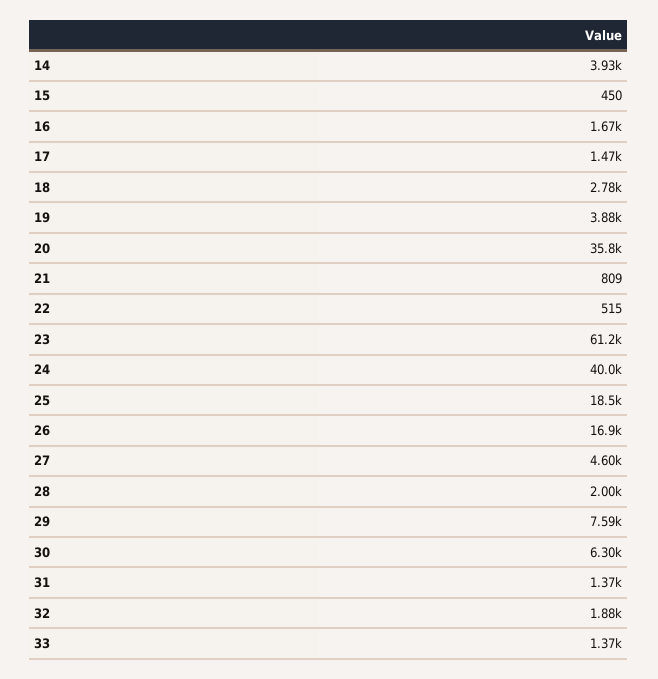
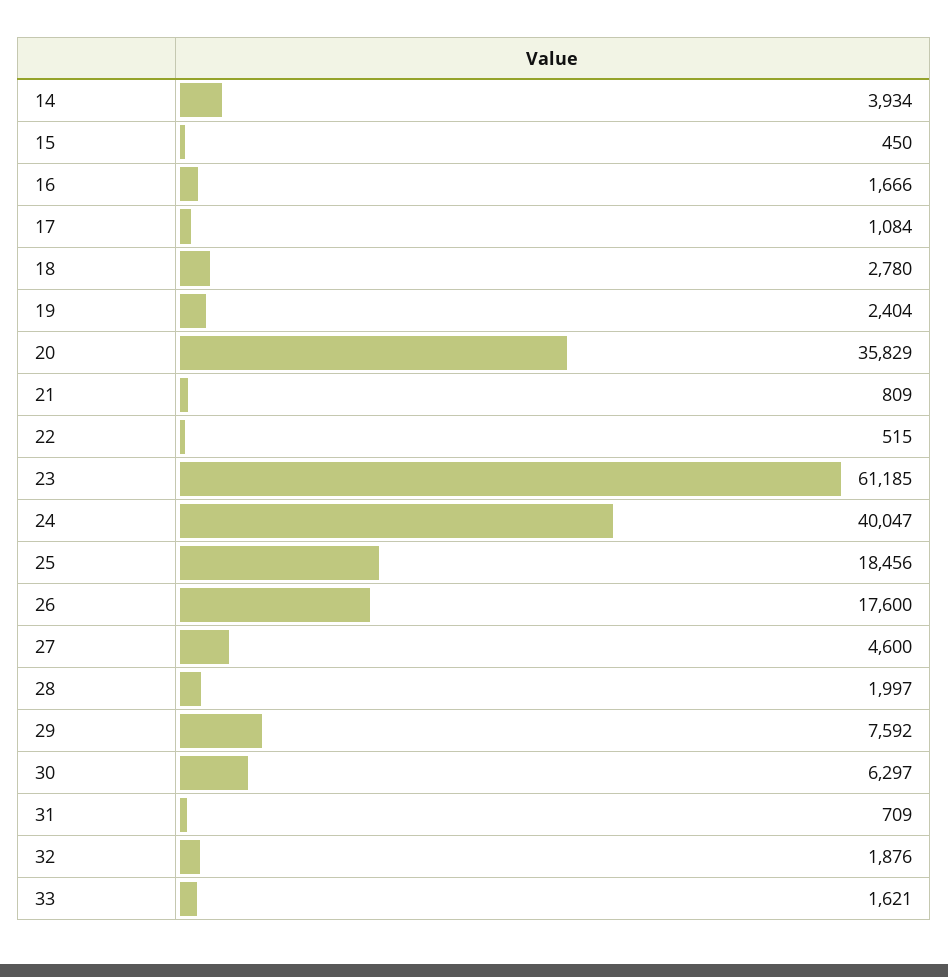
  {
    "14": 3934,
    "15": 450,
    "16": 1666,
-   "17": 1470,
+   "17": 1084,
    "18": 2780,
-   "19": 3880,
+   "19": 2404,
    "20": 35829,
    "21": 809,
    "22": 515,
    "23": 61185,
    "24": 40047,
    "25": 18456,
-   "26": 16900,
+   "26": 17600,
    "27": 4600,
    "28": 1997,
    "29": 7592,
    "30": 6297,
-   "31": 1370,
+   "31": 709,
    "32": 1876,
-   "33": 1370
+   "33": 1621
  }

